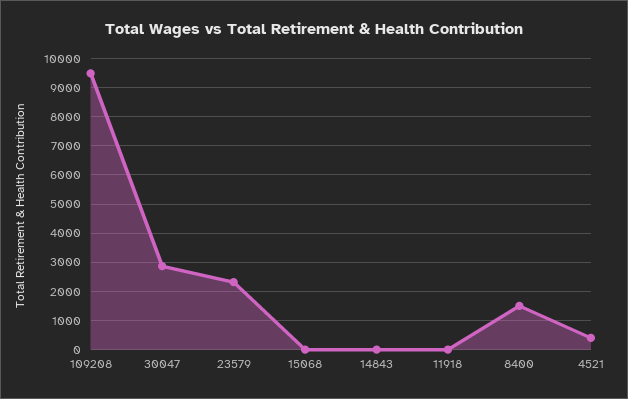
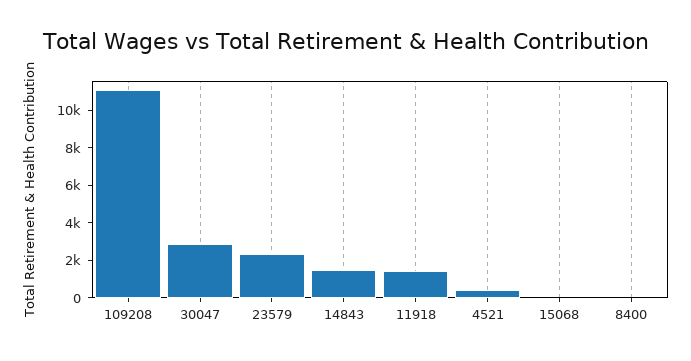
  {
-   "109208": 9500,
+   "109208": 11000,
    "30047": 2750,
    "23579": 2250,
    "15068": 0,
-   "14843": 0,
+   "14843": 1500,
-   "11918": 0,
+   "11918": 1500,
-   "8400": 1500,
+   "8400": 0,
    "4521": 500
  }

